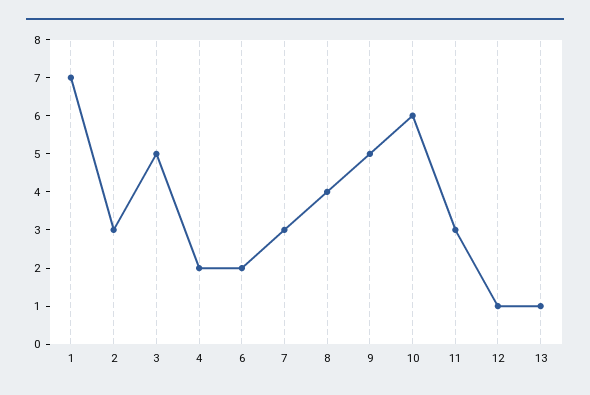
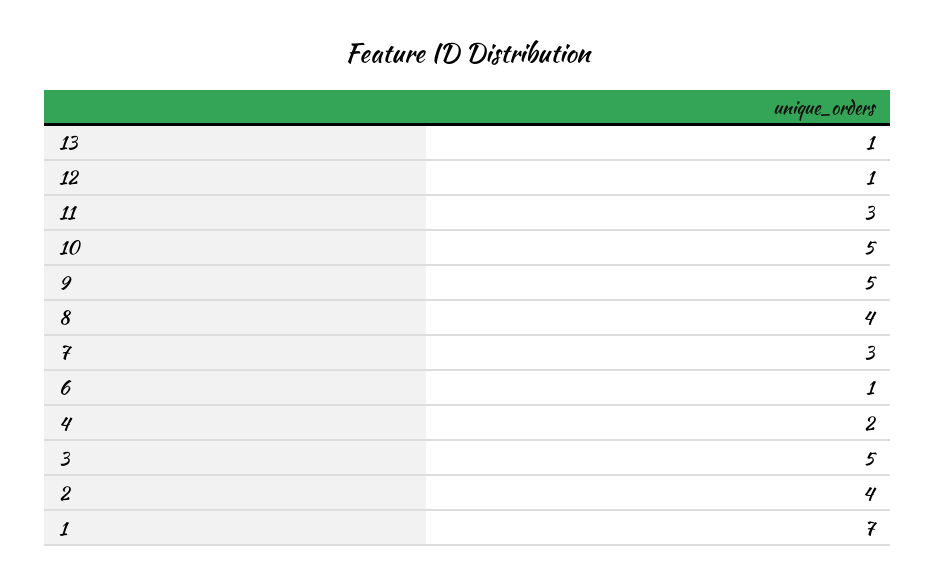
  {
    "1": 7,
-   "2": 3,
+   "2": 4,
    "3": 5,
    "4": 2,
-   "6": 2,
+   "6": 1,
    "7": 3,
    "8": 4,
    "9": 5,
-   "10": 6,
+   "10": 5,
    "11": 3,
    "12": 1,
    "13": 1
  }

